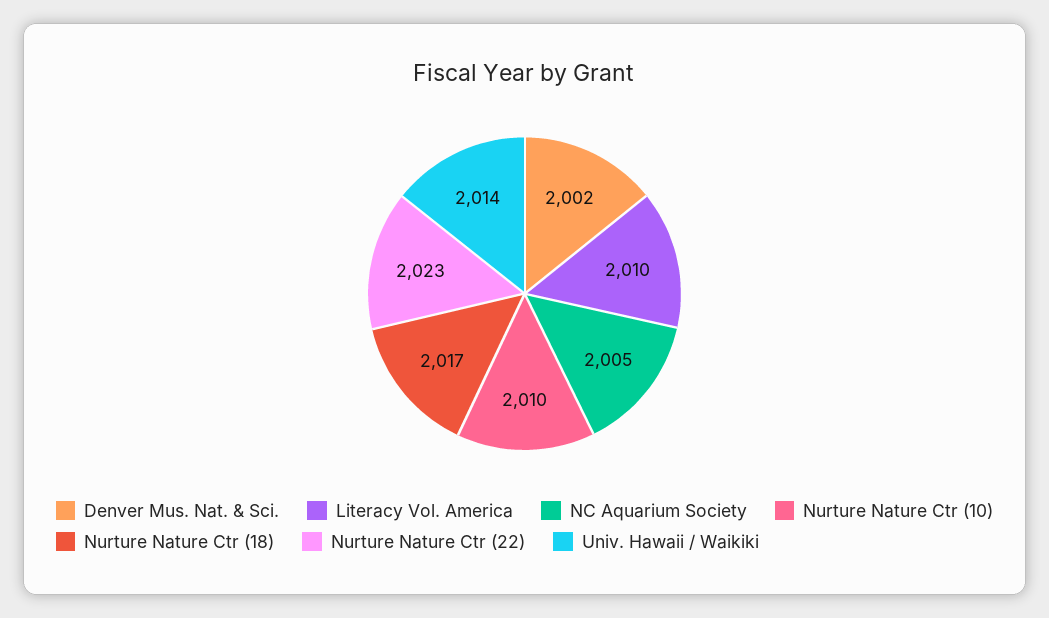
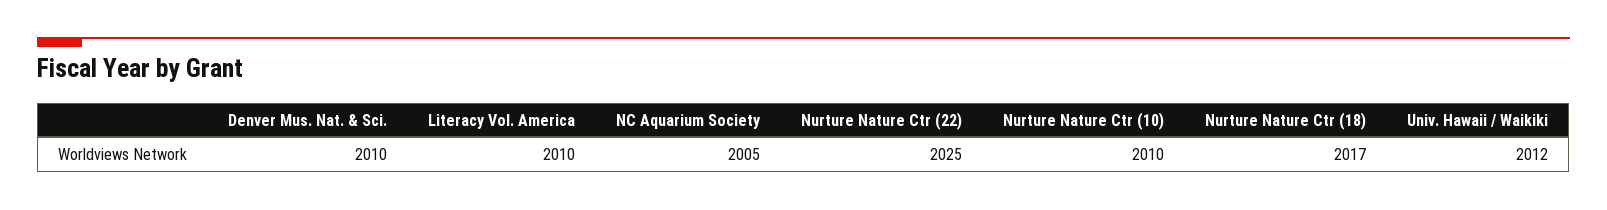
  {
-   "Denver Mus. Nat. & Sci.": 2002,
+   "Denver Mus. Nat. & Sci.": 2010,
    "Literacy Vol. America": 2010,
    "NC Aquarium Society": 2005,
    "Nurture Nature Ctr (10)": 2010,
    "Nurture Nature Ctr (18)": 2017,
-   "Nurture Nature Ctr (22)": 2023,
+   "Nurture Nature Ctr (22)": 2025,
-   "Univ. Hawaii / Waikiki": 2014
+   "Univ. Hawaii / Waikiki": 2012
  }

